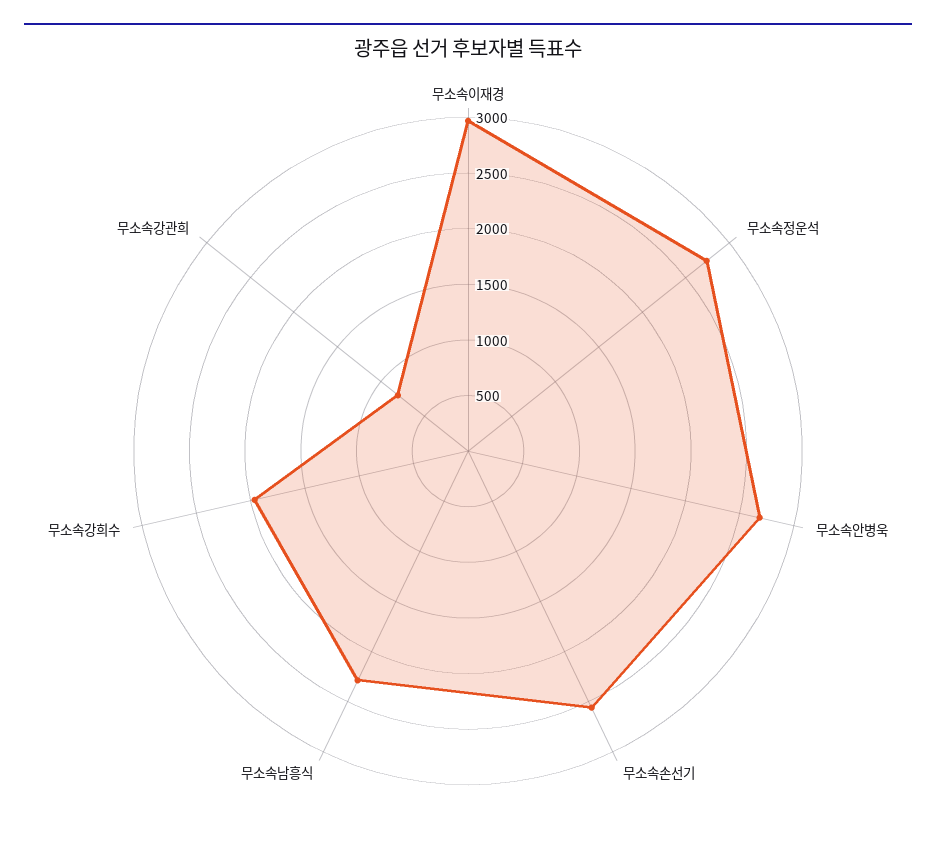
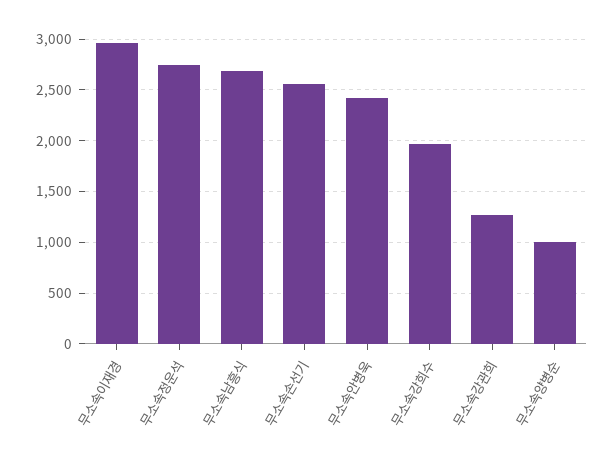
  {
    "무소속이재경": 3000,
    "무소속정운석": 2700,
-   "무소속안병욱": 2700,
+   "무소속안병욱": 2400,
    "무소속손선기": 2600,
-   "무소속남흥식": 2300,
+   "무소속남흥식": 2700,
    "무소속강희수": 2000,
-   "무소속강관희": 800
+   "무소속강관희": 1300,
+   "무소속양병순": 1000
  }

